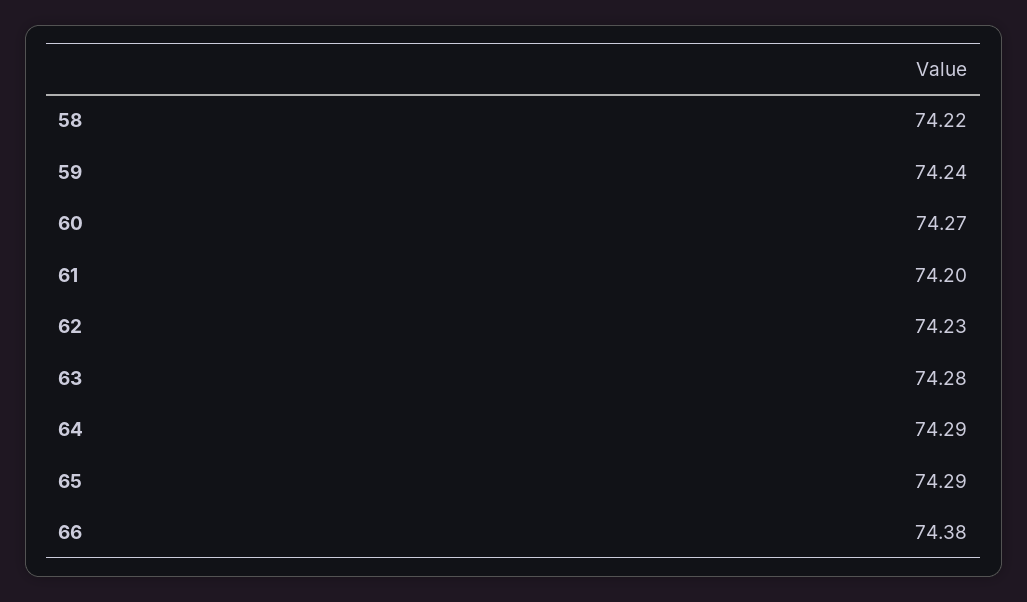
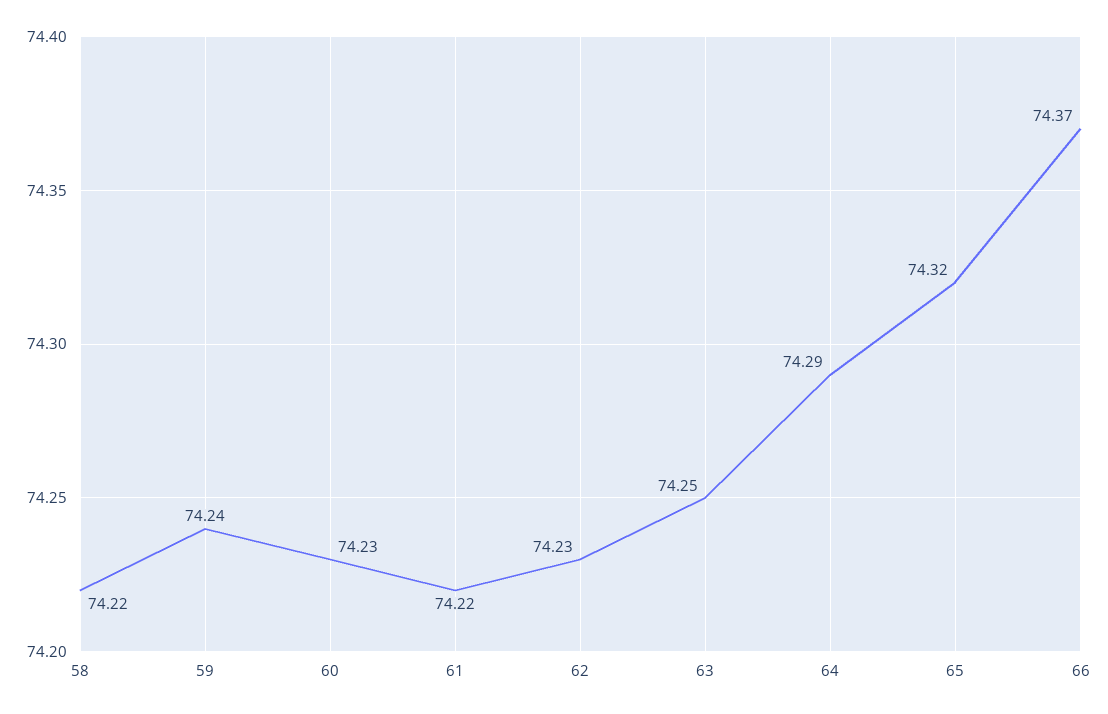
  {
    "58": 74.22,
    "59": 74.24,
-   "60": 74.27,
+   "60": 74.23,
-   "61": 74.2,
+   "61": 74.22,
    "62": 74.23,
-   "63": 74.28,
+   "63": 74.25,
    "64": 74.29,
-   "65": 74.29,
+   "65": 74.32,
-   "66": 74.38
+   "66": 74.37
  }

